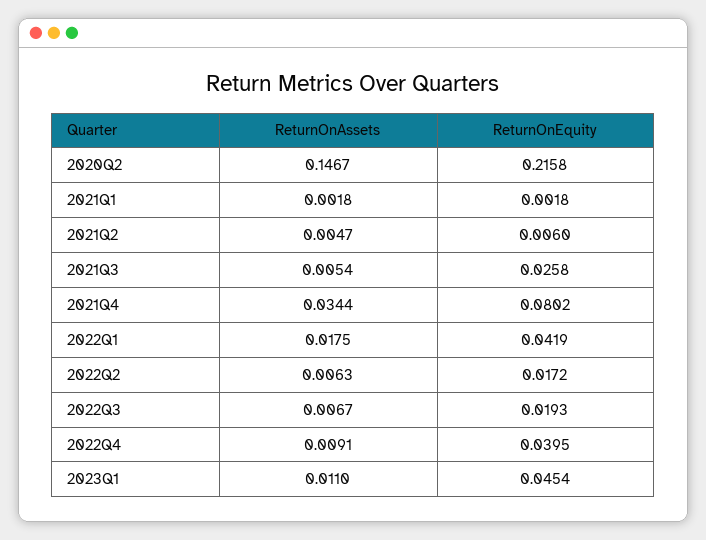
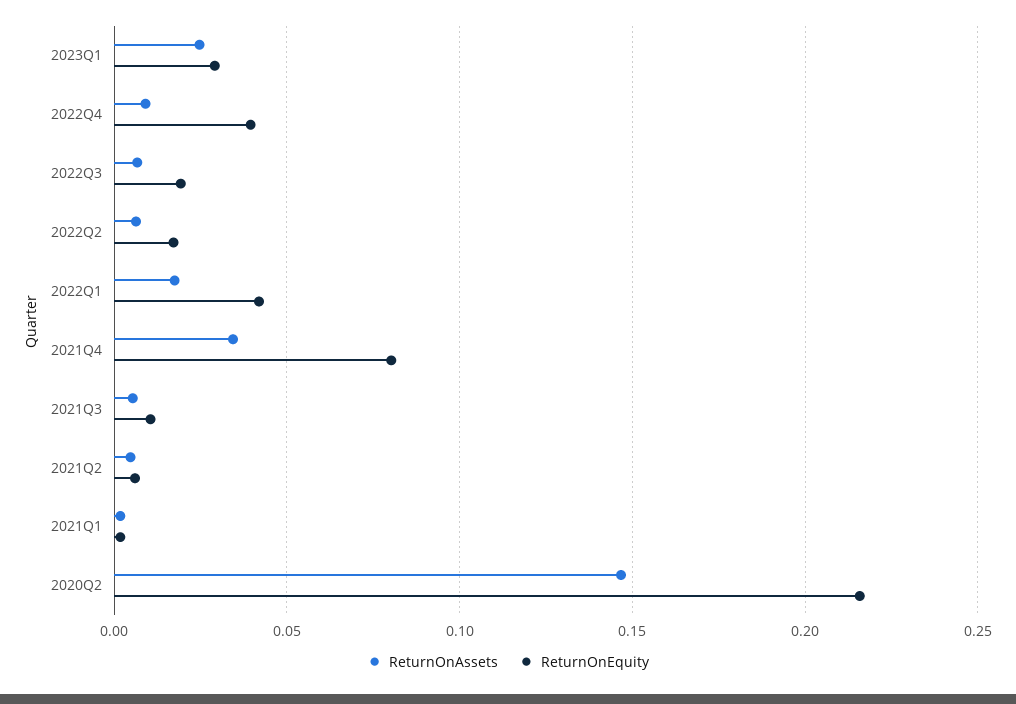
  {
    "ReturnOnAssets": {
      "2020Q2": 0.1467,
      "2021Q1": 0.0018,
      "2021Q2": 0.0047,
      "2021Q3": 0.0054,
      "2021Q4": 0.0344,
      "2022Q1": 0.0175,
      "2022Q2": 0.0063,
      "2022Q3": 0.0067,
      "2022Q4": 0.0091,
-     "2023Q1": 0.011
+     "2023Q1": 0.025
    },
    "ReturnOnEquity": {
      "2020Q2": 0.2158,
      "2021Q1": 0.0018,
      "2021Q2": 0.006,
-     "2021Q3": 0.0258,
+     "2021Q3": 0.01,
      "2021Q4": 0.0802,
      "2022Q1": 0.0419,
      "2022Q2": 0.0172,
      "2022Q3": 0.0193,
      "2022Q4": 0.0395,
-     "2023Q1": 0.0454
+     "2023Q1": 0.03
    }
  }

